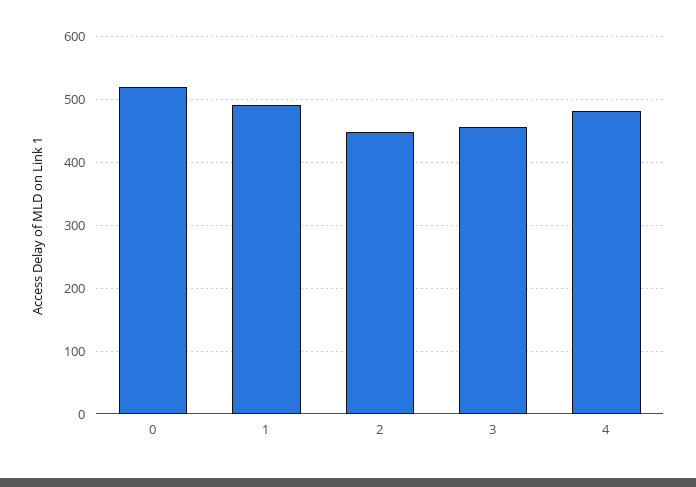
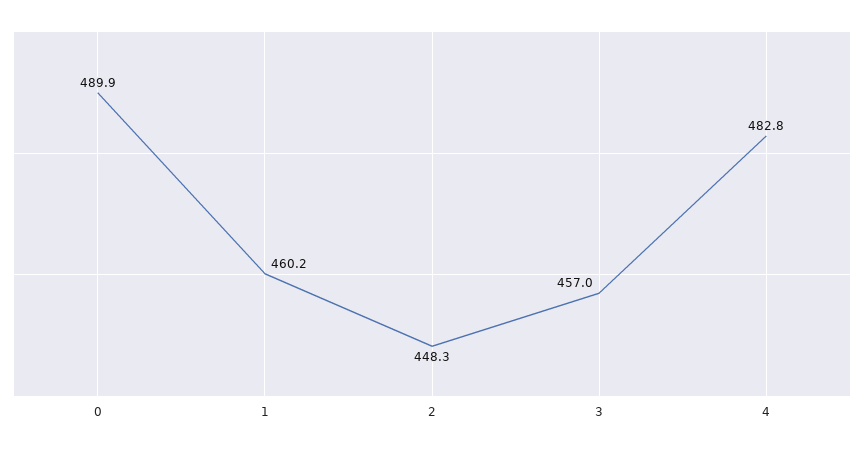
  {
-   "0": 520,
+   "0": 489.9,
-   "1": 490,
+   "1": 460.2,
    "2": 448.3,
    "3": 457,
    "4": 482.8
  }

